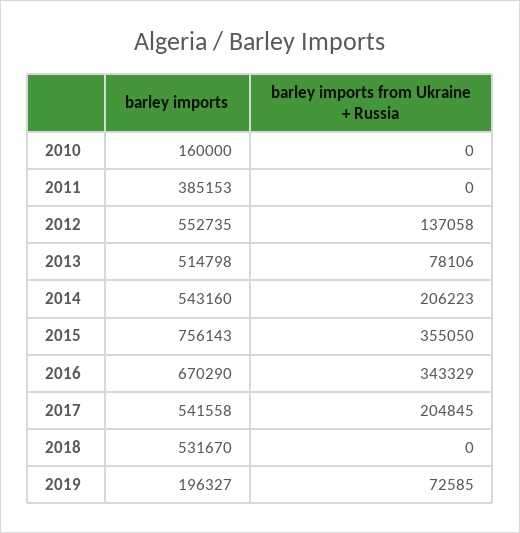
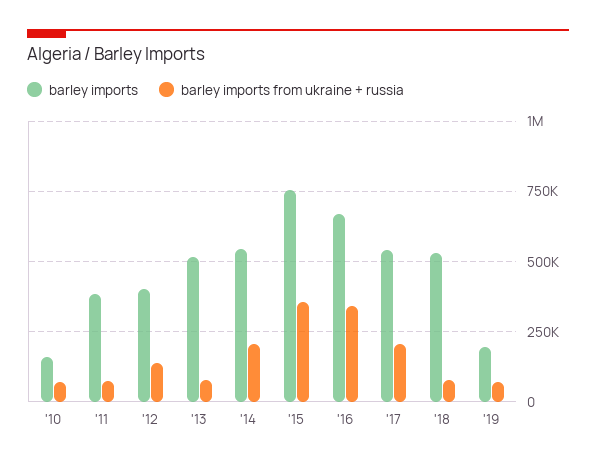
  {
    "barley imports": {
      "2010": 160000,
      "2011": 385153,
-     "2012": 552735,
+     "2012": 400000,
      "2013": 514798,
      "2014": 543160,
      "2015": 756143,
      "2016": 670290,
      "2017": 541558,
      "2018": 531670,
      "2019": 196327
    },
    "barley imports from Ukraine + Russia": {
-     "2010": 0,
+     "2010": 75000,
-     "2011": 0,
+     "2011": 75000,
      "2012": 137058,
      "2013": 78106,
      "2014": 206223,
      "2015": 355050,
      "2016": 343329,
      "2017": 204845,
-     "2018": 0,
+     "2018": 75000,
      "2019": 72585
    }
  }

